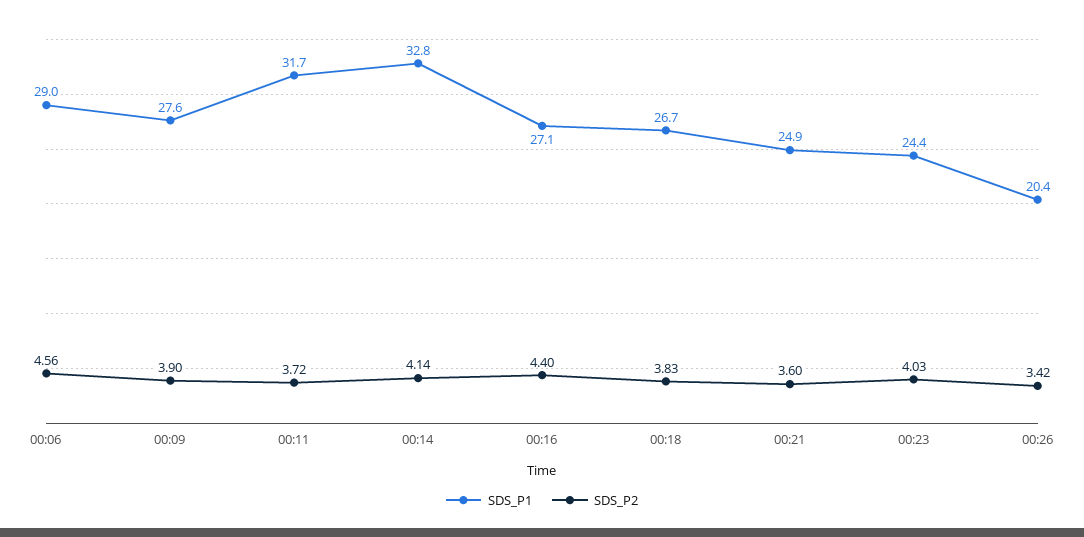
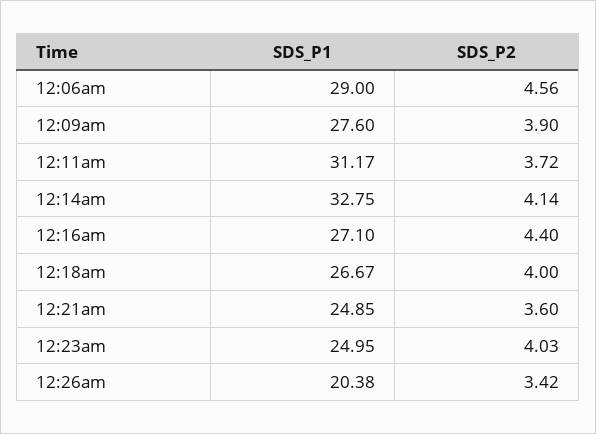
  {
    "SDS_P1": {
      "00:06": 29,
      "00:09": 27.6,
-     "00:11": 31.7,
+     "00:11": 31.17,
      "00:14": 32.75,
      "00:16": 27.1,
      "00:18": 26.67,
      "00:21": 24.85,
-     "00:23": 24.4,
+     "00:23": 24.95,
      "00:26": 20.38
    },
    "SDS_P2": {
      "00:06": 4.56,
      "00:09": 3.9,
      "00:11": 3.72,
      "00:14": 4.14,
      "00:16": 4.4,
-     "00:18": 3.83,
+     "00:18": 4,
      "00:21": 3.6,
      "00:23": 4.03,
      "00:26": 3.42
    }
  }

